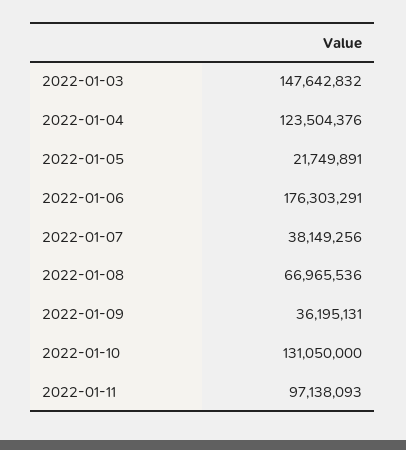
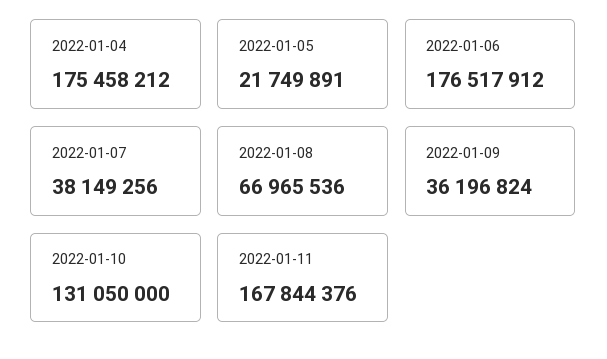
  {
-   "2022-01-03": 147642832,
-   "2022-01-04": 123504376,
+   "2022-01-04": 175458212,
    "2022-01-05": 21749891,
-   "2022-01-06": 176303291,
+   "2022-01-06": 176517912,
    "2022-01-07": 38149256,
    "2022-01-08": 66965536,
-   "2022-01-09": 36195131,
+   "2022-01-09": 36196824,
    "2022-01-10": 131050000,
-   "2022-01-11": 97138093
+   "2022-01-11": 167844376
  }

